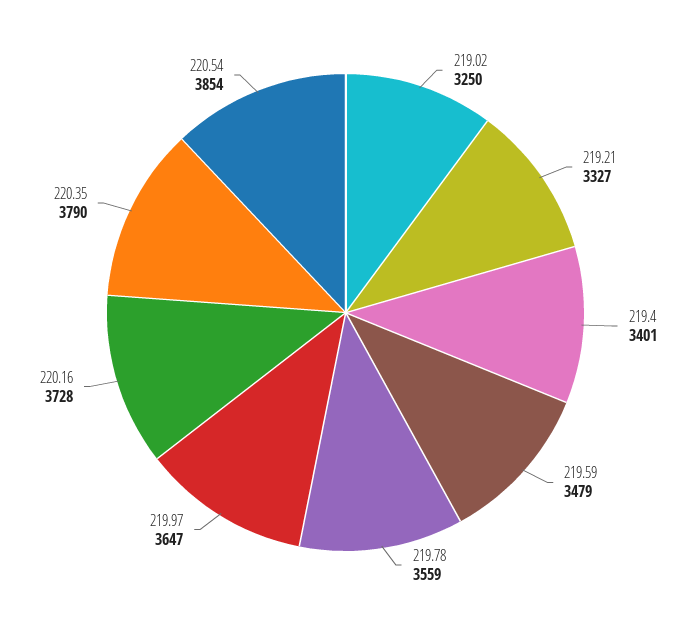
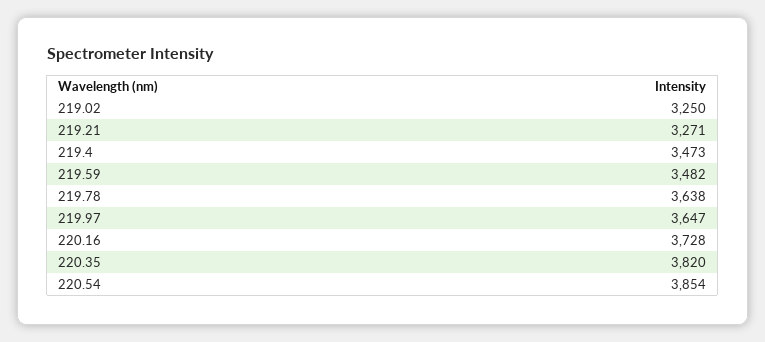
  {
    "219.02": 3250,
-   "219.21": 3327,
+   "219.21": 3271,
-   "219.4": 3401,
+   "219.4": 3473,
-   "219.59": 3479,
+   "219.59": 3482,
-   "219.78": 3559,
+   "219.78": 3638,
    "219.97": 3647,
    "220.16": 3728,
-   "220.35": 3790,
+   "220.35": 3820,
    "220.54": 3854
  }

